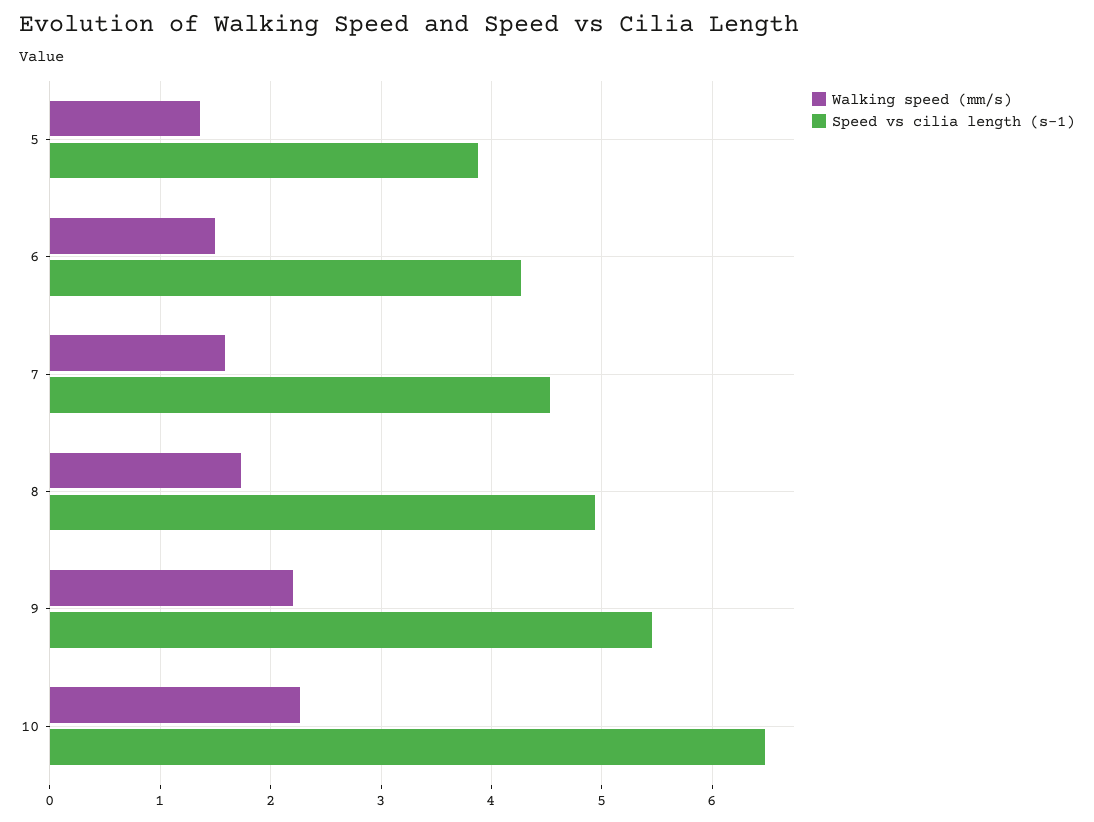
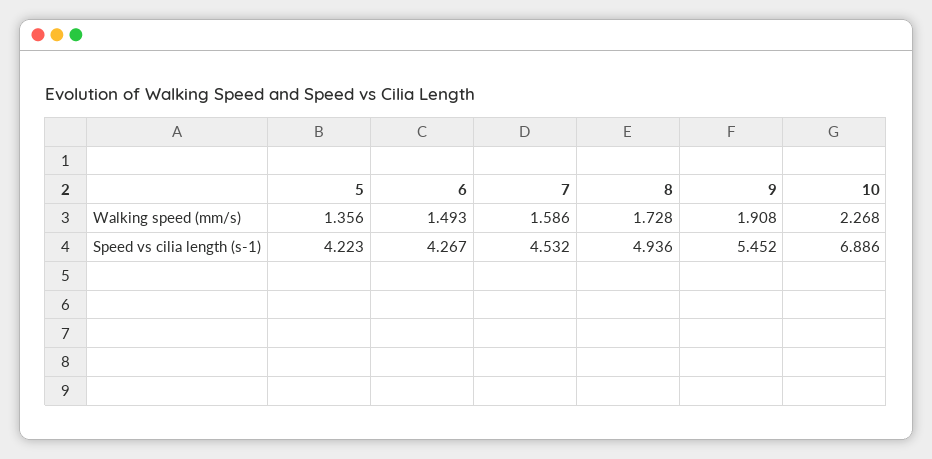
  {
    "Walking speed (mm/s)": {
      "5": 1.356,
      "6": 1.493,
      "7": 1.586,
      "8": 1.728,
-     "9": 2.2,
+     "9": 1.908,
      "10": 2.268
    },
    "Speed vs cilia length (s-1)": {
-     "5": 3.9,
+     "5": 4.223,
      "6": 4.267,
      "7": 4.532,
      "8": 4.936,
      "9": 5.452,
-     "10": 6.5
+     "10": 6.886
    }
  }

